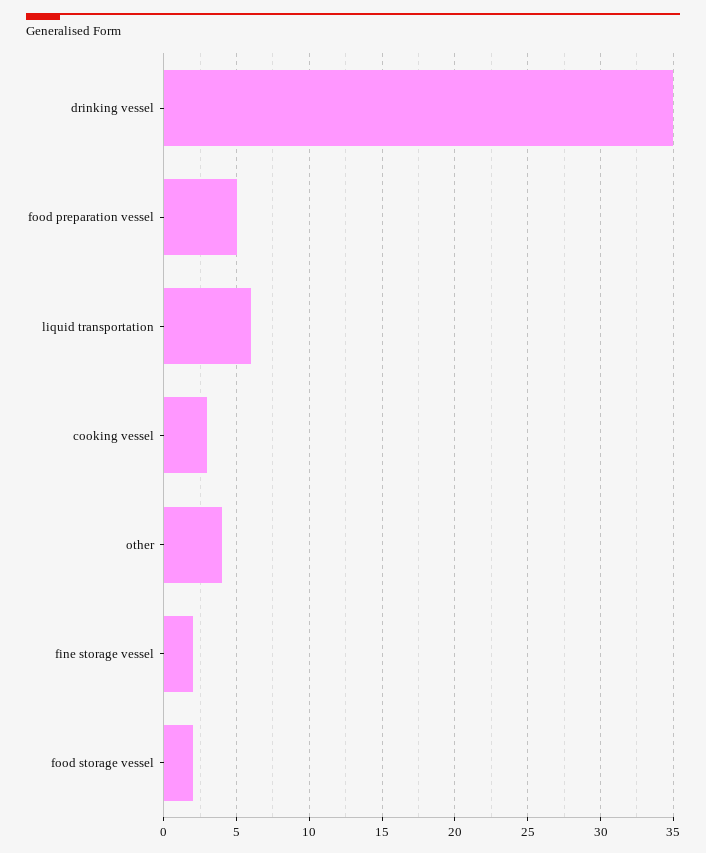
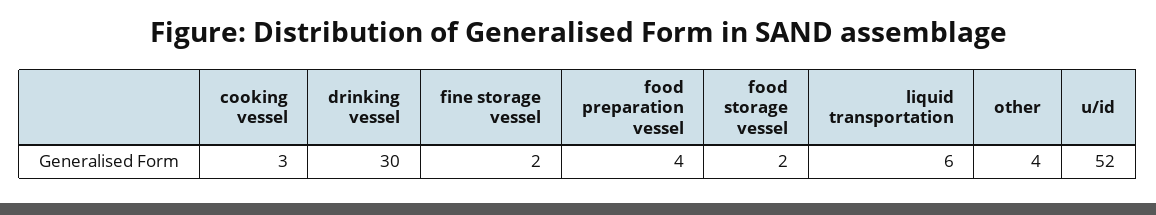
  {
-   "drinking vessel": 35,
+   "drinking vessel": 30,
-   "food preparation vessel": 5,
+   "food preparation vessel": 4,
    "liquid transportation": 6,
    "cooking vessel": 3,
    "other": 4,
    "fine storage vessel": 2,
-   "food storage vessel": 2
+   "food storage vessel": 2,
+   "u/id": 52
  }

